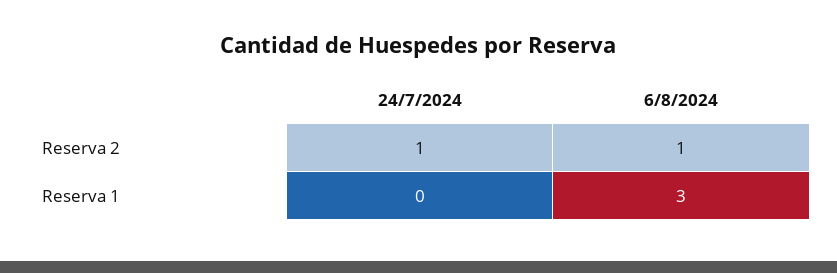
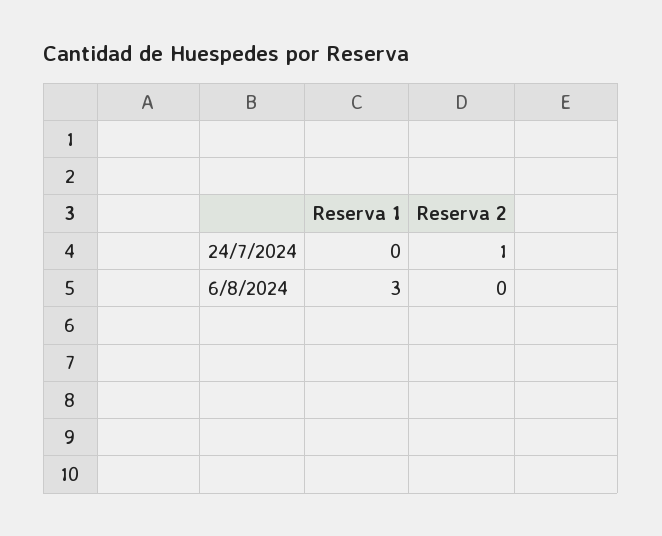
  {
    "24/7/2024": {
      "Reserva 2": 1,
      "Reserva 1": 0
    },
    "6/8/2024": {
-     "Reserva 2": 1,
+     "Reserva 2": 0,
      "Reserva 1": 3
    }
  }

